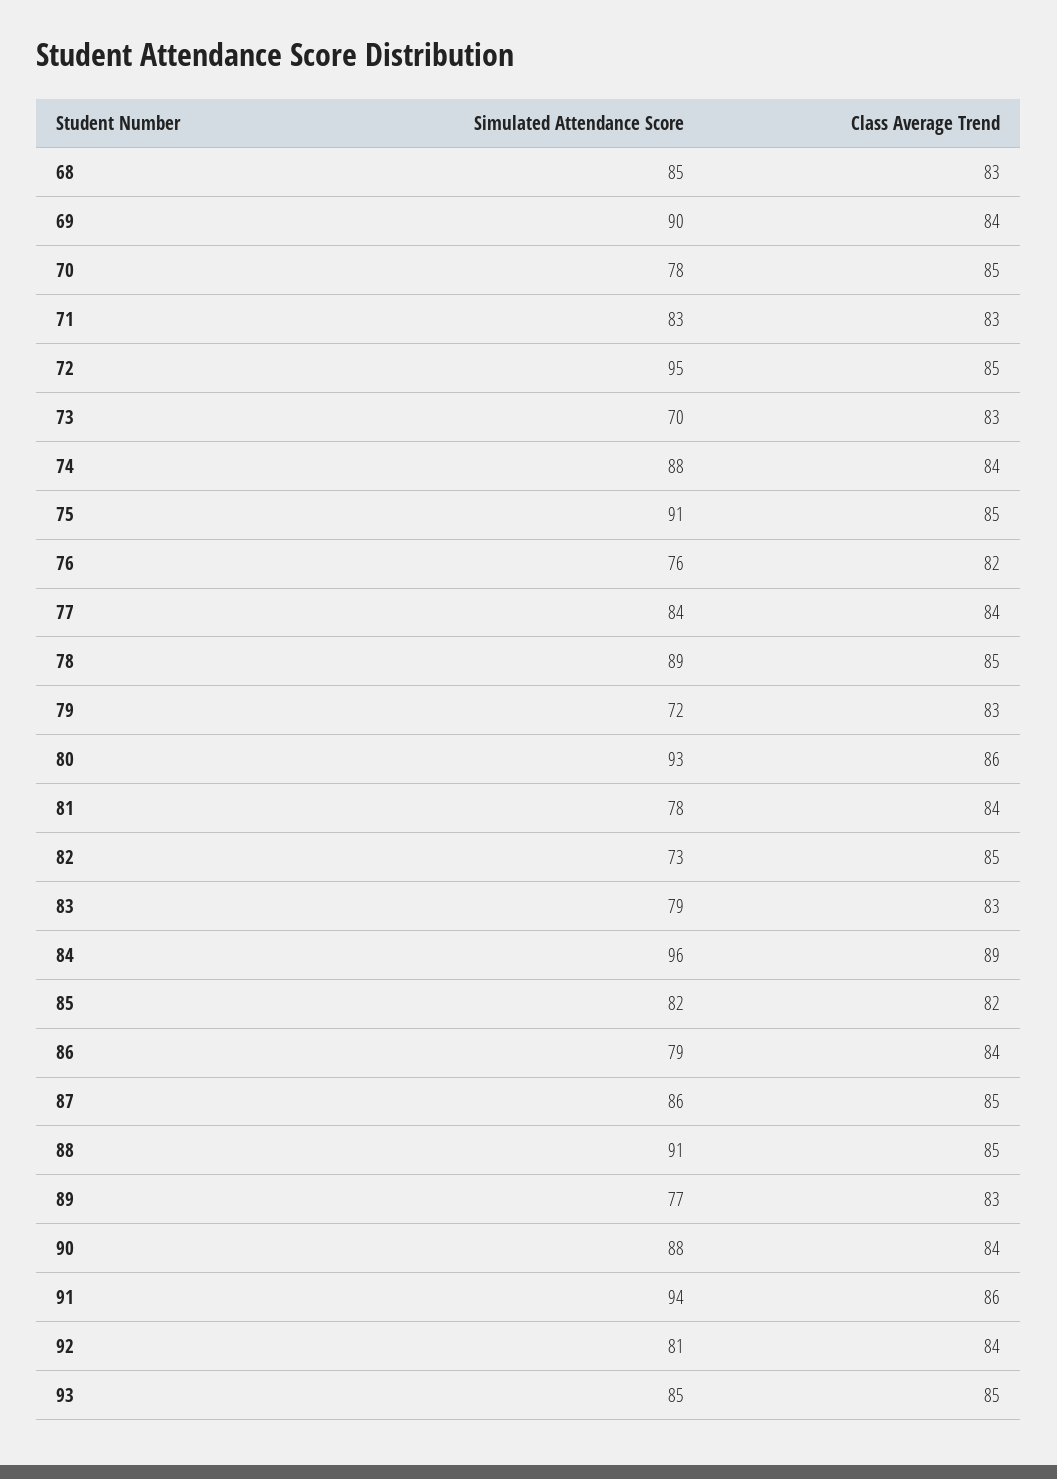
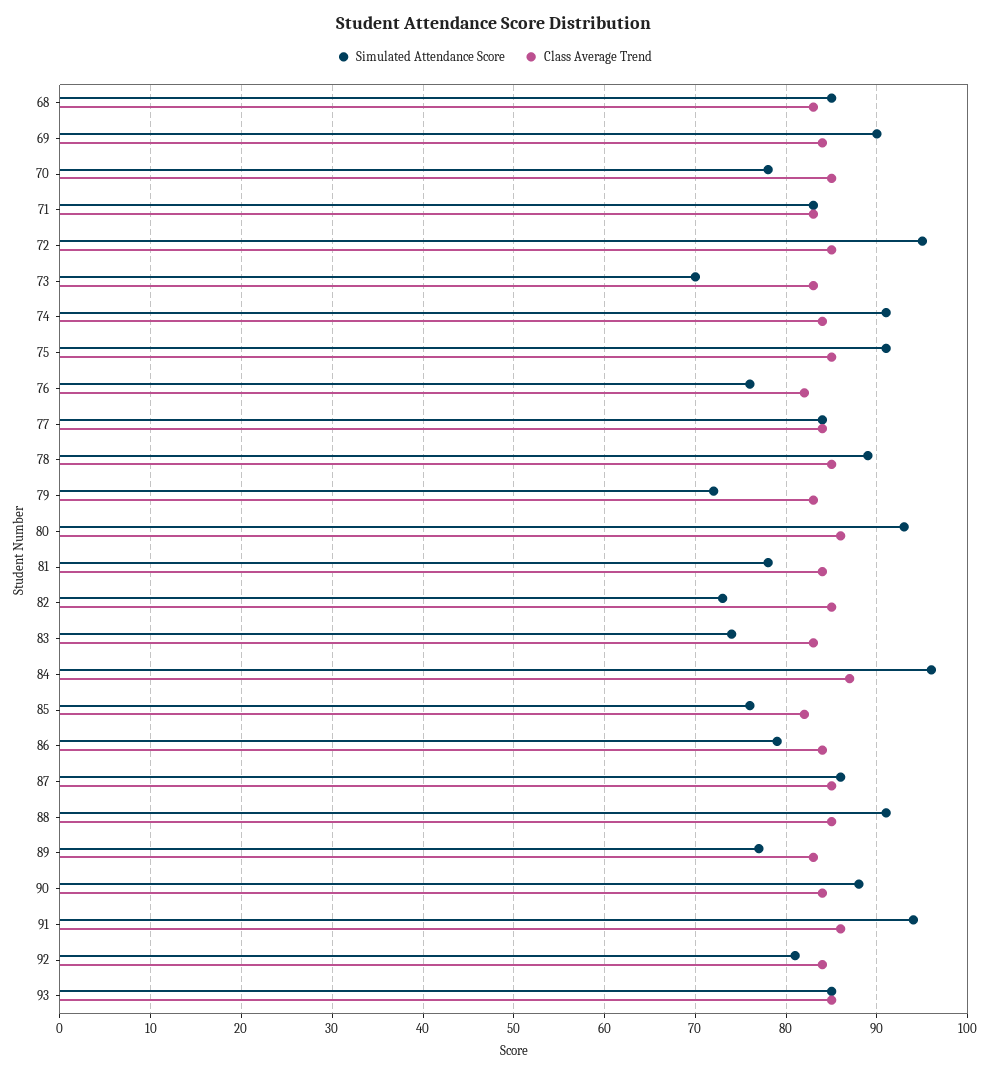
  {
    "Simulated Attendance Score": {
      "68": 85,
      "69": 90,
      "70": 78,
      "71": 83,
      "72": 95,
      "73": 70,
-     "74": 88,
+     "74": 91,
      "75": 91,
      "76": 76,
      "77": 84,
      "78": 89,
      "79": 72,
      "80": 93,
      "81": 78,
      "82": 73,
-     "83": 79,
+     "83": 74,
      "84": 96,
-     "85": 82,
+     "85": 76,
      "86": 79,
      "87": 86,
      "88": 91,
      "89": 77,
      "90": 88,
      "91": 94,
      "92": 81,
      "93": 85
    },
    "Class Average Trend": {
      "68": 83,
      "69": 84,
      "70": 85,
      "71": 83,
      "72": 85,
      "73": 83,
      "74": 84,
      "75": 85,
      "76": 82,
      "77": 84,
      "78": 85,
      "79": 83,
      "80": 86,
      "81": 84,
      "82": 85,
      "83": 83,
-     "84": 89,
+     "84": 87,
      "85": 82,
      "86": 84,
      "87": 85,
      "88": 85,
      "89": 83,
      "90": 84,
      "91": 86,
      "92": 84,
      "93": 85
    }
  }

